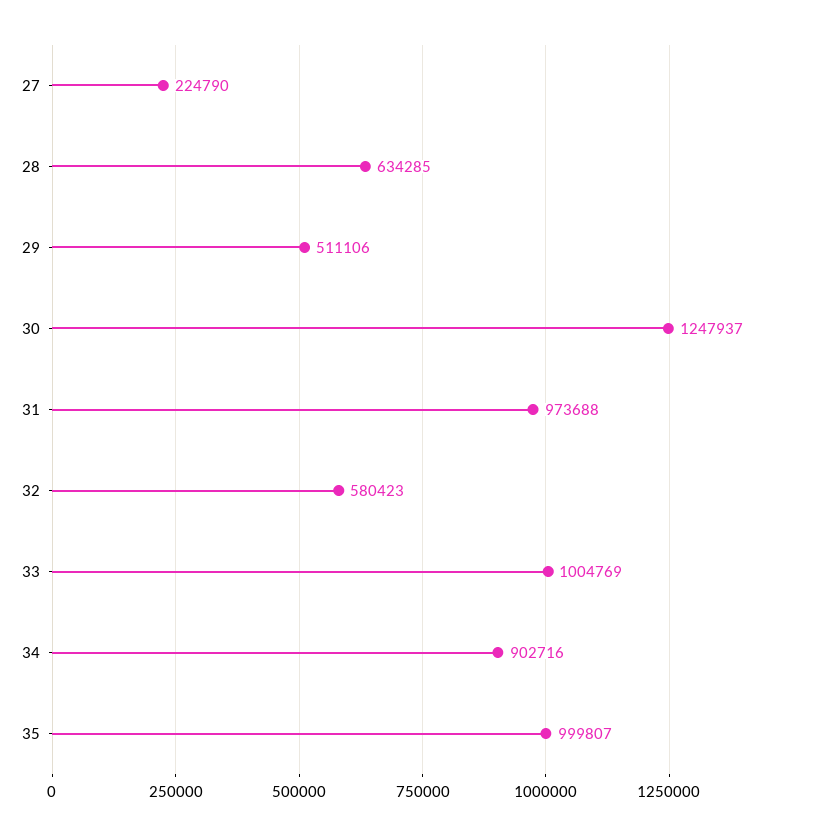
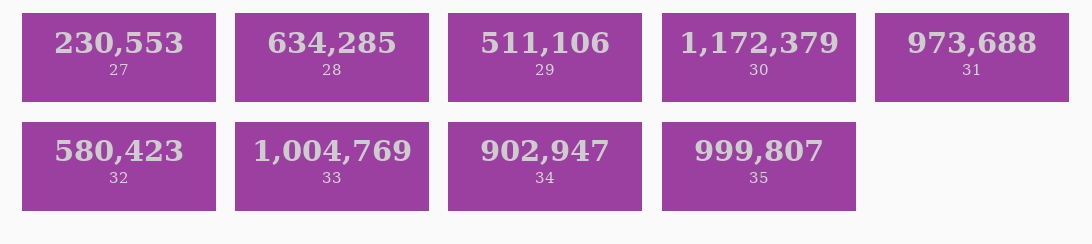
  {
-   "27": 224790,
+   "27": 230553,
    "28": 634285,
    "29": 511106,
-   "30": 1247937,
+   "30": 1172379,
    "31": 973688,
    "32": 580423,
    "33": 1004769,
-   "34": 902716,
+   "34": 902947,
    "35": 999807
  }

